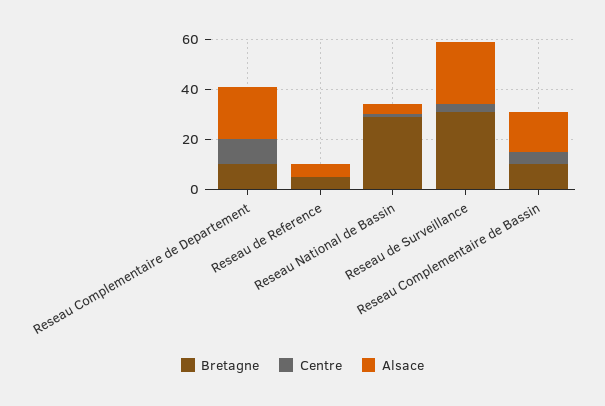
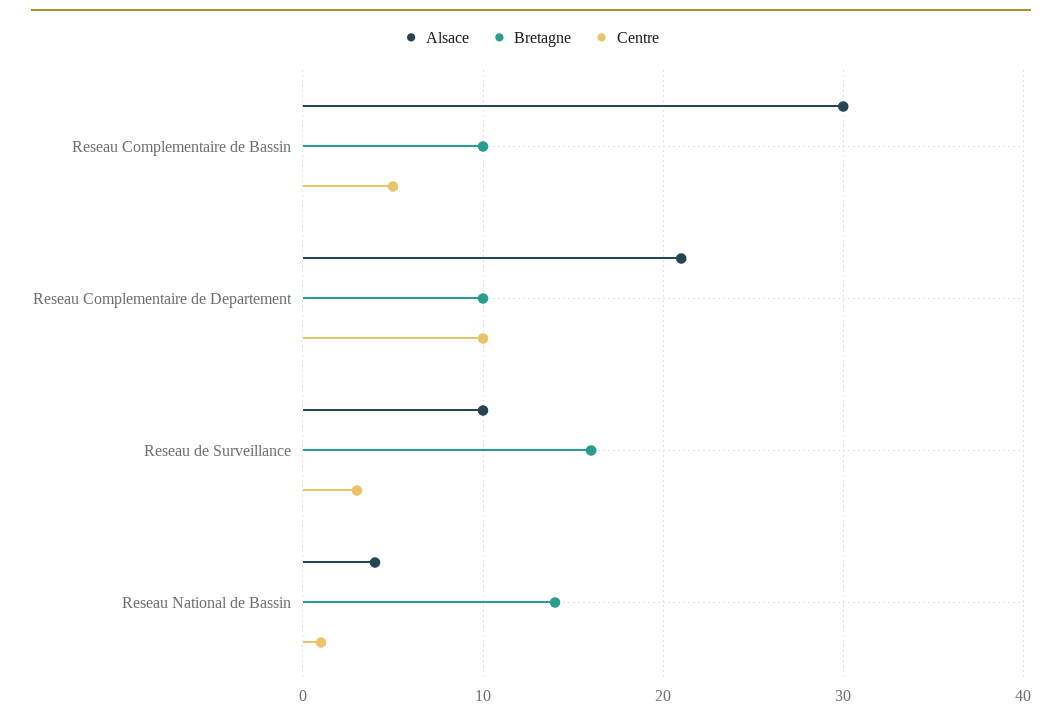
  {
    "Bretagne": {
      "Reseau Complementaire de Departement": 10,
-     "Reseau de Reference": 5,
-     "Reseau National de Bassin": 30,
+     "Reseau National de Bassin": 14,
-     "Reseau de Surveillance": 30,
+     "Reseau de Surveillance": 16,
      "Reseau Complementaire de Bassin": 10
    },
    "Centre": {
      "Reseau Complementaire de Departement": 10,
-     "Reseau de Reference": 0,
      "Reseau National de Bassin": 1,
      "Reseau de Surveillance": 3,
      "Reseau Complementaire de Bassin": 5
    },
    "Alsace": {
      "Reseau Complementaire de Departement": 21,
-     "Reseau de Reference": 5,
      "Reseau National de Bassin": 4,
-     "Reseau de Surveillance": 25,
+     "Reseau de Surveillance": 10,
-     "Reseau Complementaire de Bassin": 15
+     "Reseau Complementaire de Bassin": 30
    }
  }

